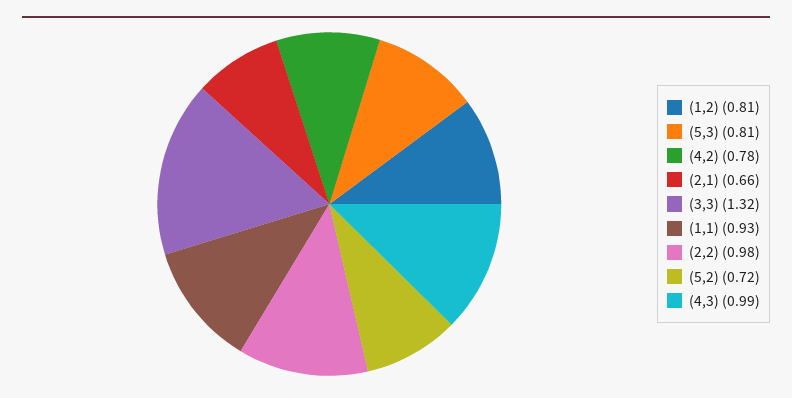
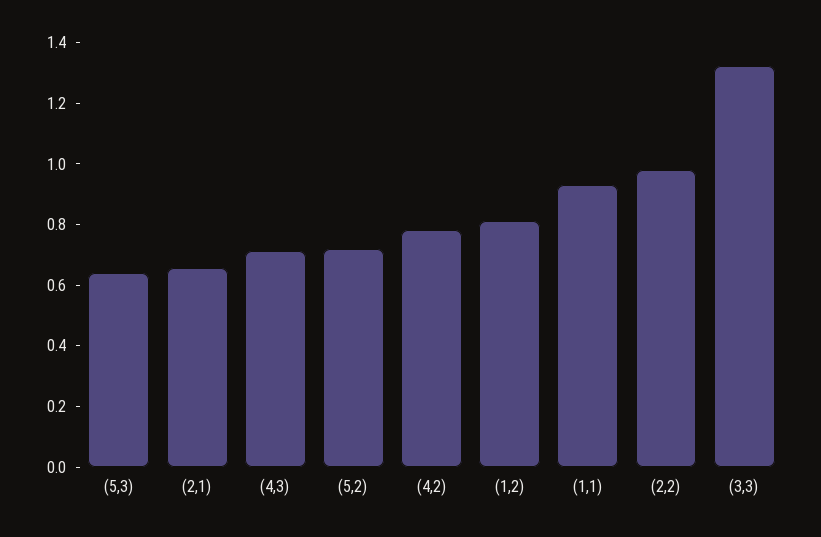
  {
    "(1,2)": 0.81,
-   "(5,3)": 0.81,
+   "(5,3)": 0.65,
    "(4,2)": 0.78,
    "(2,1)": 0.66,
    "(3,3)": 1.32,
    "(1,1)": 0.93,
    "(2,2)": 0.98,
    "(5,2)": 0.72,
-   "(4,3)": 0.99
+   "(4,3)": 0.7
  }

